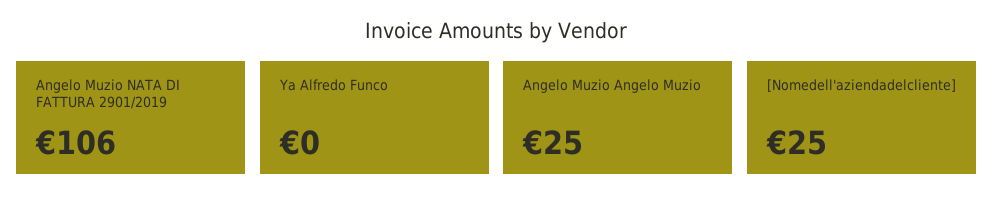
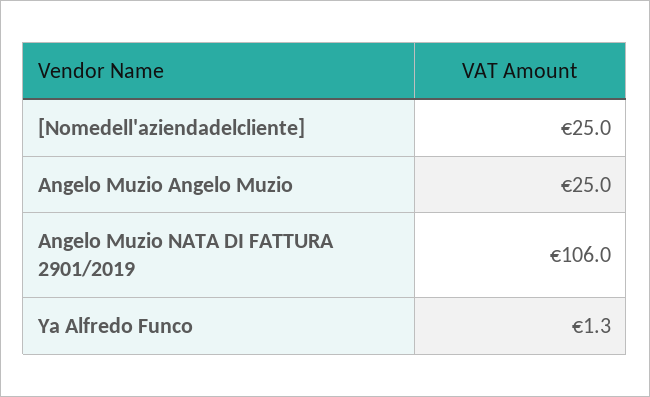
  {
    "Angelo Muzio NATA DI FATTURA 2901/2019": 106,
-   "Ya Alfredo Funco": 0,
+   "Ya Alfredo Funco": 1.3,
    "Angelo Muzio Angelo Muzio": 25,
    "[Nomedell'aziendadelcliente]": 25
  }

